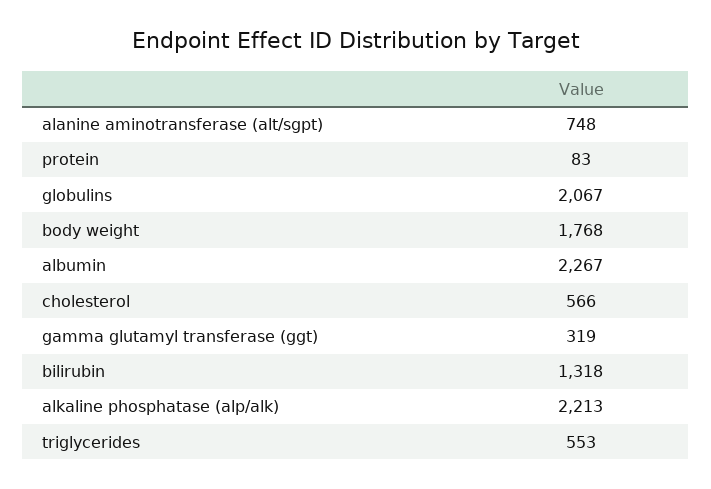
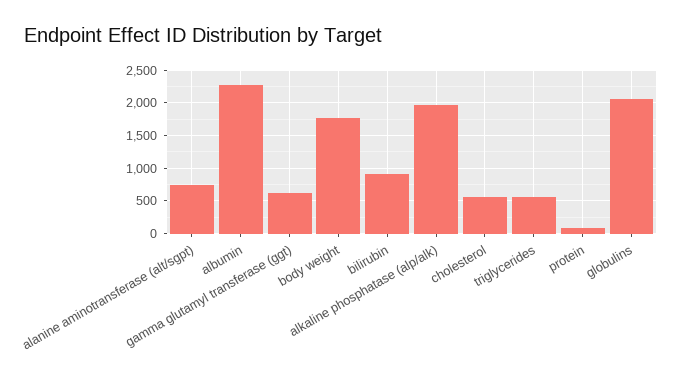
  {
    "alanine aminotransferase (alt/sgpt)": 748,
    "protein": 83,
    "globulins": 2067,
    "body weight": 1768,
    "albumin": 2267,
    "cholesterol": 566,
-   "gamma glutamyl transferase (ggt)": 319,
+   "gamma glutamyl transferase (ggt)": 600,
-   "bilirubin": 1318,
+   "bilirubin": 900,
-   "alkaline phosphatase (alp/alk)": 2213,
+   "alkaline phosphatase (alp/alk)": 2000,
    "triglycerides": 553
  }

